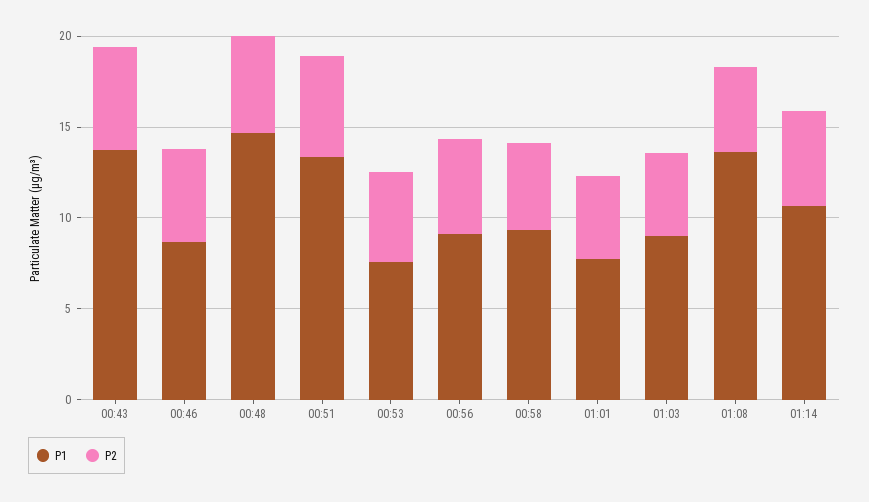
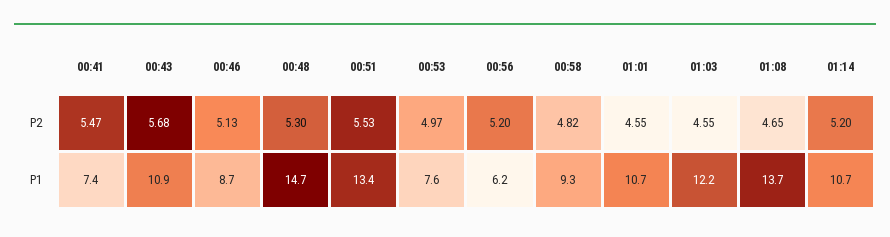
  {
    "P1": {
-     "00:43": 14,
+     "00:43": 10.9,
      "00:46": 8.7,
      "00:48": 14.7,
      "00:51": 13.4,
      "00:53": 7.6,
-     "00:56": 9,
+     "00:56": 6.2,
      "00:58": 9.3,
-     "01:01": 8,
+     "01:01": 10.7,
-     "01:03": 9,
+     "01:03": 12.2,
      "01:08": 13.7,
-     "01:14": 10.7
+     "01:14": 10.7,
+     "00:41": 7.4
    },
    "P2": {
      "00:43": 5.68,
      "00:46": 5.13,
      "00:48": 5.3,
      "00:51": 5.53,
      "00:53": 4.97,
      "00:56": 5.2,
      "00:58": 4.82,
      "01:01": 4.55,
      "01:03": 4.55,
      "01:08": 4.65,
-     "01:14": 5.2
+     "01:14": 5.2,
+     "00:41": 5.47
    }
  }

